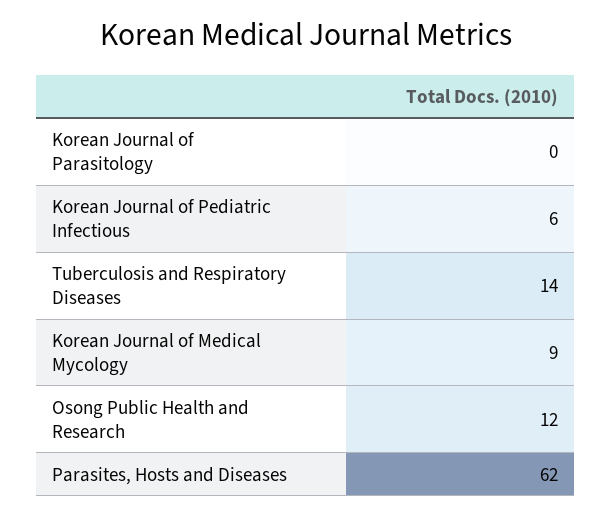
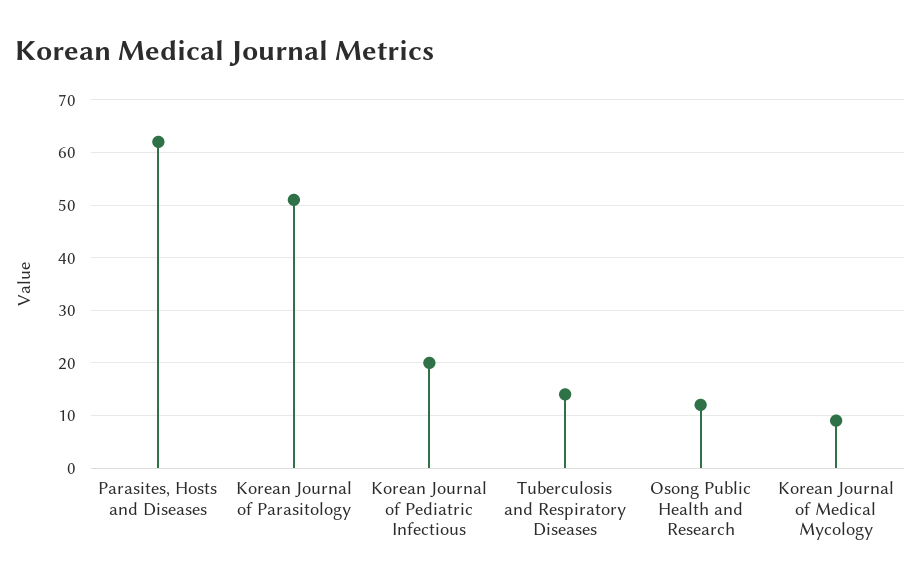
  {
-   "Korean Journal of Parasitology": 0,
+   "Korean Journal of Parasitology": 50,
-   "Korean Journal of Pediatric Infectious": 6,
+   "Korean Journal of Pediatric Infectious": 20,
    "Tuberculosis and Respiratory Diseases": 14,
    "Korean Journal of Medical Mycology": 9,
    "Osong Public Health and Research": 12,
    "Parasites, Hosts and Diseases": 62
  }

